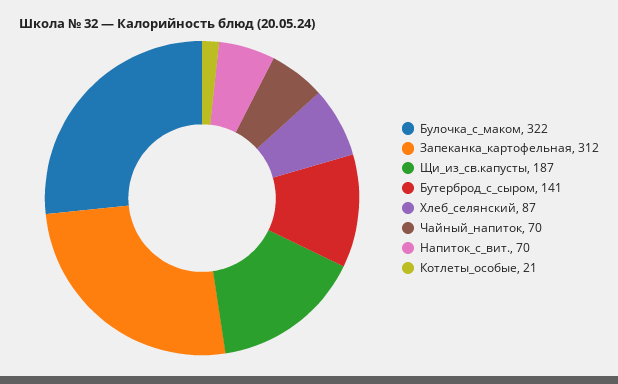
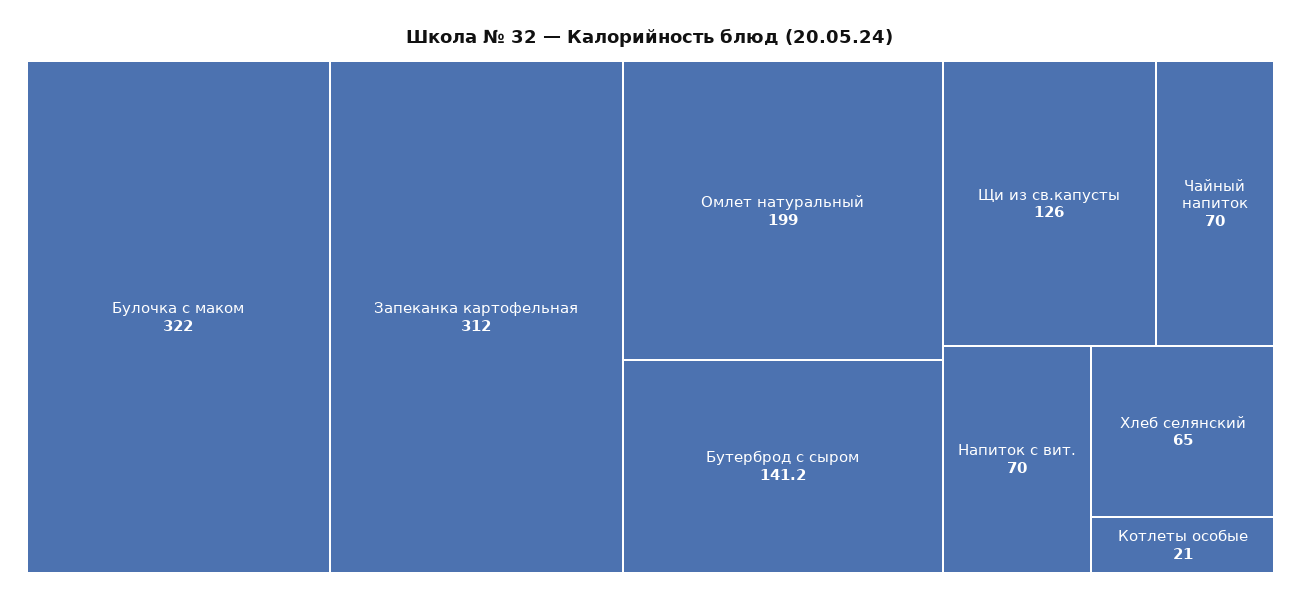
  {
    "Булочка_с_маком": 322,
    "Запеканка_картофельная": 312,
-   "Щи_из_св.капусты": 187,
+   "Щи_из_св.капусты": 126,
    "Бутерброд_с_сыром": 141.2,
-   "Хлеб_селянский": 87,
+   "Хлеб_селянский": 65,
    "Чайный_напиток": 70,
    "Напиток_с_вит.": 70,
-   "Котлеты_особые": 21
+   "Котлеты_особые": 21,
+   "Омлет натуральный": 199
  }

